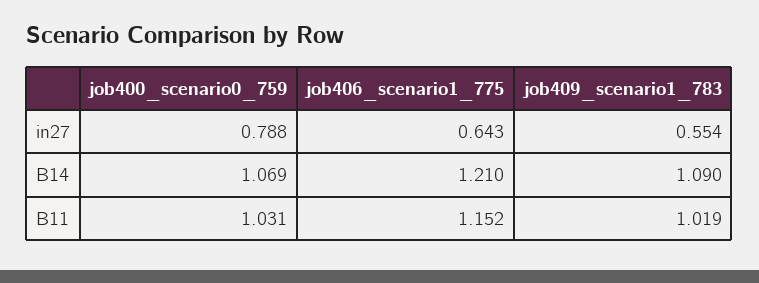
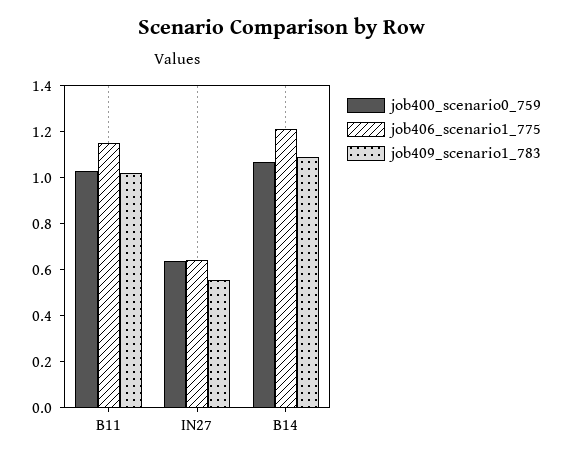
  {
    "job400_scenario0_759": {
-     "in27": 0.788,
+     "in27": 0.65,
      "B14": 1.069,
      "B11": 1.031
    },
    "job406_scenario1_775": {
      "in27": 0.643,
      "B14": 1.21,
      "B11": 1.152
    },
    "job409_scenario1_783": {
      "in27": 0.554,
      "B14": 1.09,
      "B11": 1.019
    }
  }

